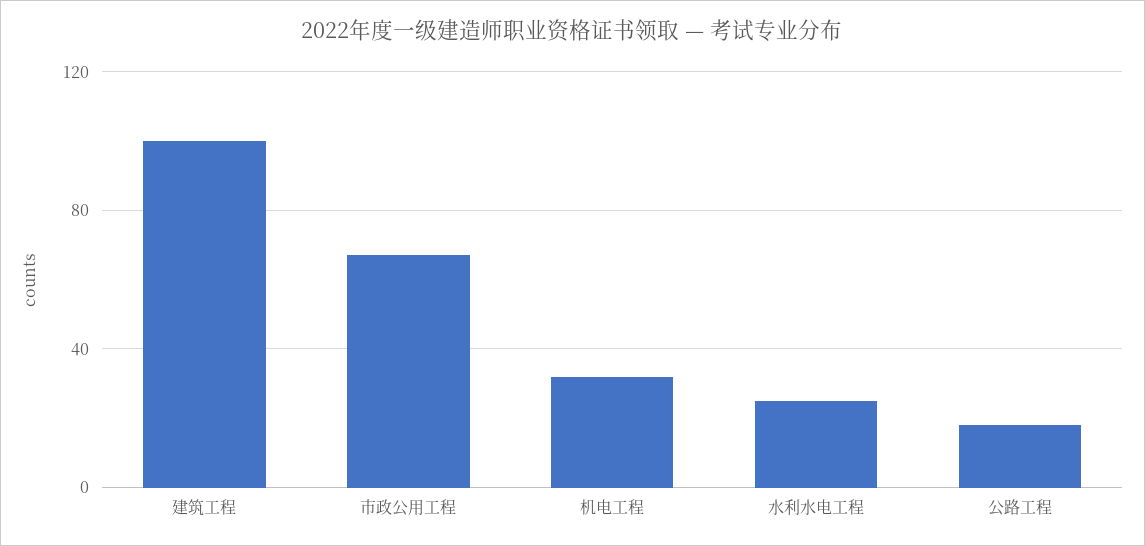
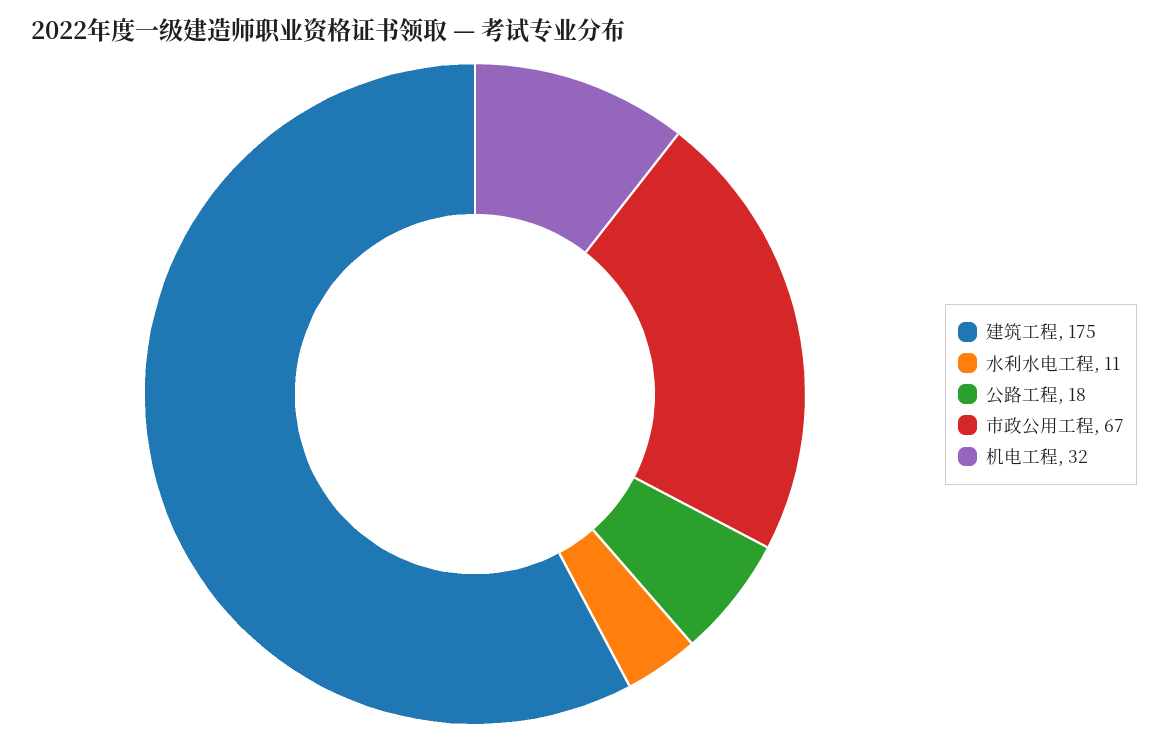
  {
-   "建筑工程": 100,
+   "建筑工程": 175,
    "市政公用工程": 67,
    "机电工程": 32,
-   "水利水电工程": 25,
+   "水利水电工程": 11,
    "公路工程": 18
  }

